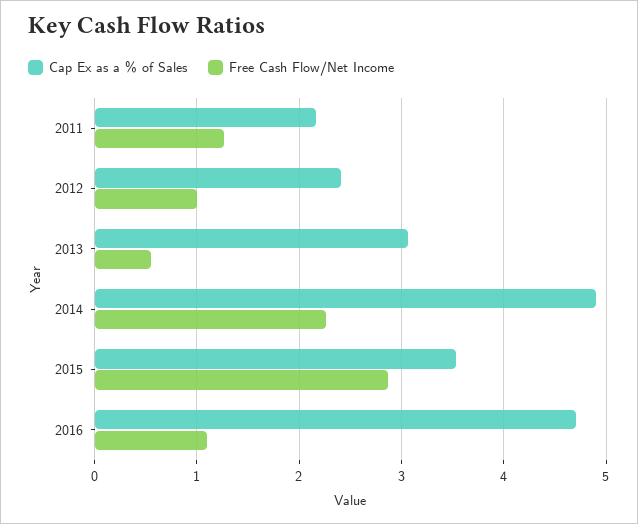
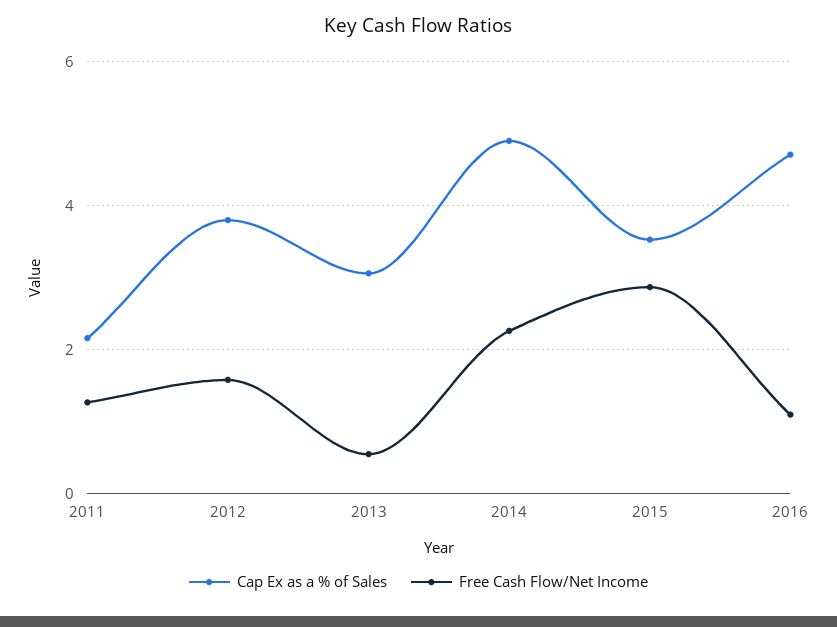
  {
    "Cap Ex as a % of Sales": {
      "2011": 2.2,
-     "2012": 2.4,
+     "2012": 3.8,
      "2013": 3.1,
      "2014": 4.9,
      "2015": 3.5,
      "2016": 4.7
    },
    "Free Cash Flow/Net Income": {
      "2011": 1.3,
-     "2012": 1,
+     "2012": 1.6,
      "2013": 0.6,
      "2014": 2.3,
      "2015": 2.9,
      "2016": 1.1
    }
  }

